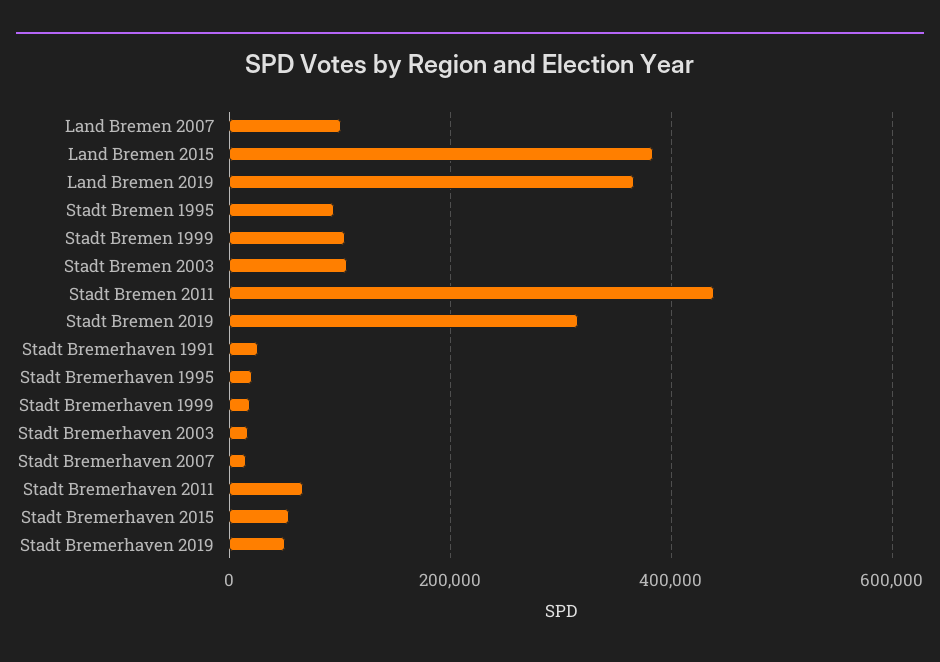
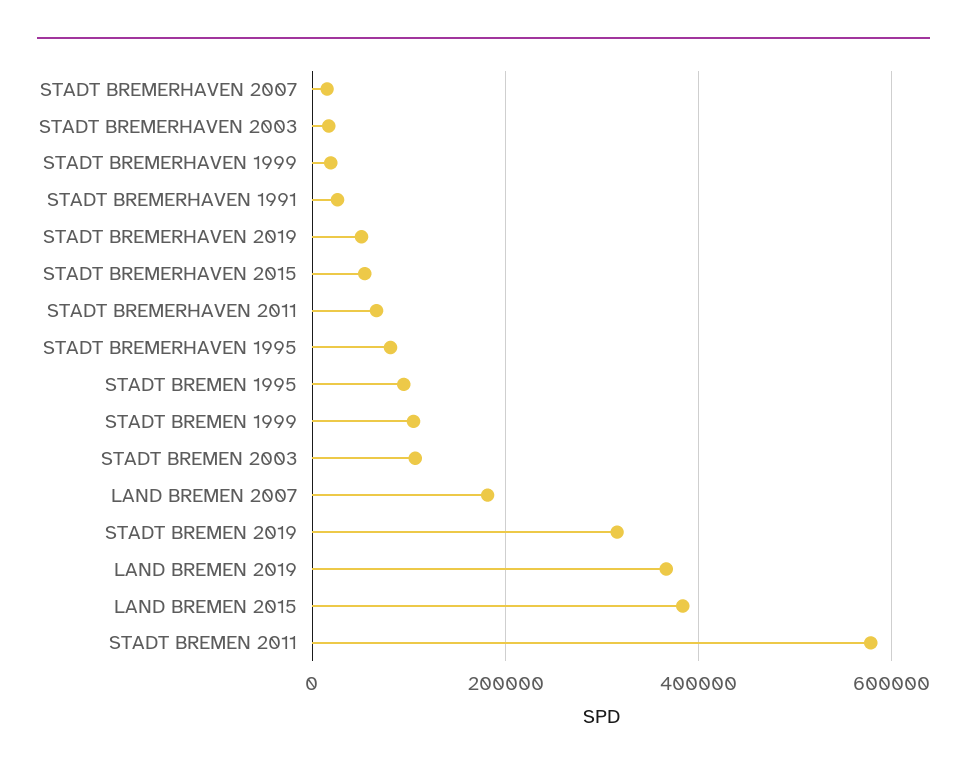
  {
-   "Land Bremen 2007": 100000,
+   "Land Bremen 2007": 180000,
    "Land Bremen 2015": 380000,
    "Land Bremen 2019": 360000,
    "Stadt Bremen 1995": 100000,
    "Stadt Bremen 1999": 100000,
    "Stadt Bremen 2003": 100000,
-   "Stadt Bremen 2011": 440000,
+   "Stadt Bremen 2011": 580000,
    "Stadt Bremen 2019": 320000,
    "Stadt Bremerhaven 1991": 20000,
-   "Stadt Bremerhaven 1995": 20000,
+   "Stadt Bremerhaven 1995": 80000,
    "Stadt Bremerhaven 1999": 20000,
    "Stadt Bremerhaven 2003": 20000,
    "Stadt Bremerhaven 2007": 20000,
    "Stadt Bremerhaven 2011": 60000,
    "Stadt Bremerhaven 2015": 60000,
    "Stadt Bremerhaven 2019": 60000
  }

